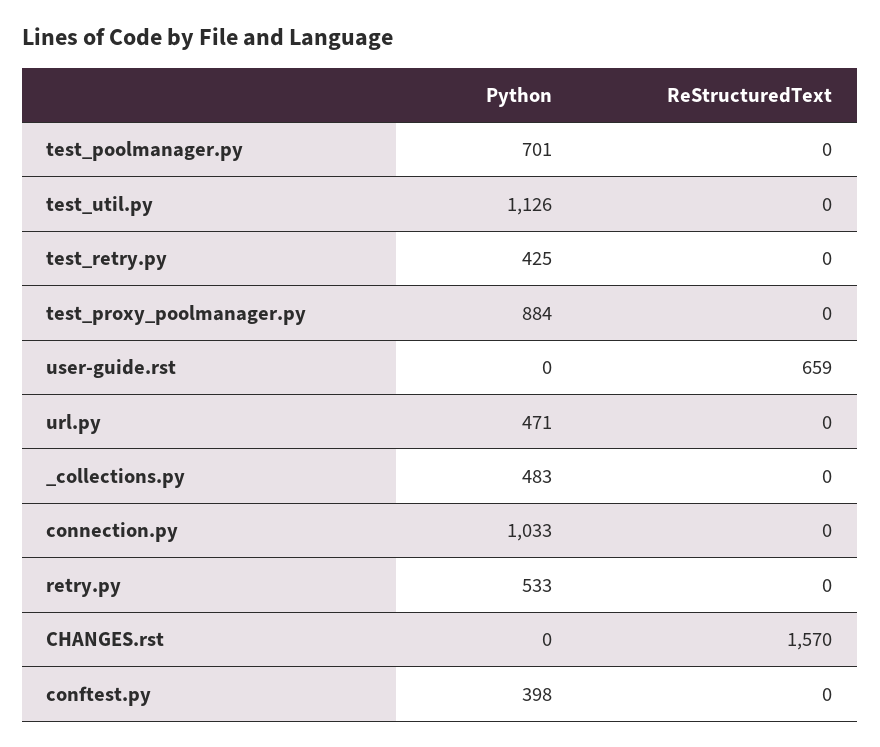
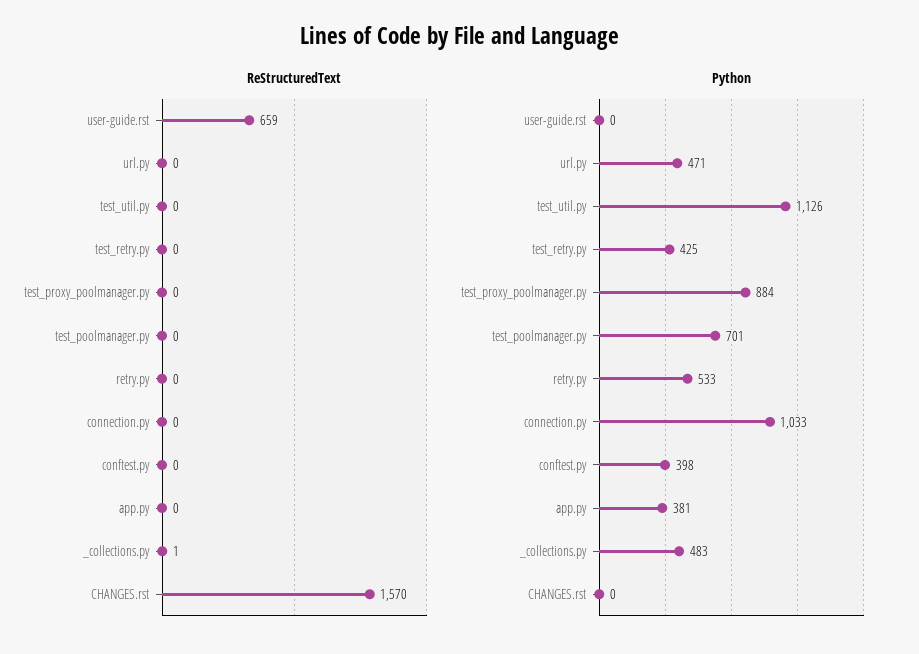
  {
    "Python": {
      "test_poolmanager.py": 701,
      "test_util.py": 1126,
      "test_retry.py": 425,
      "test_proxy_poolmanager.py": 884,
      "user-guide.rst": 0,
      "url.py": 471,
      "_collections.py": 483,
      "connection.py": 1033,
      "retry.py": 533,
      "CHANGES.rst": 0,
-     "conftest.py": 398
+     "conftest.py": 398,
+     "app.py": 381
    },
    "ReStructuredText": {
      "test_poolmanager.py": 0,
      "test_util.py": 0,
      "test_retry.py": 0,
      "test_proxy_poolmanager.py": 0,
      "user-guide.rst": 659,
      "url.py": 0,
-     "_collections.py": 0,
+     "_collections.py": 1,
      "connection.py": 0,
      "retry.py": 0,
      "CHANGES.rst": 1570,
-     "conftest.py": 0
+     "conftest.py": 0,
+     "app.py": 0
    }
  }

